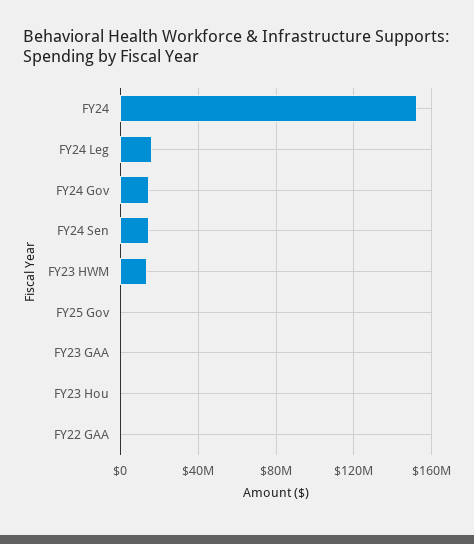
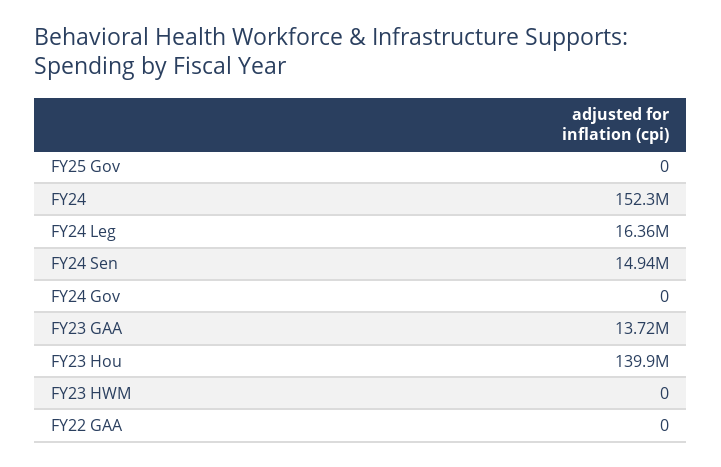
  {
    "FY24": 152300000,
    "FY24 Leg": 16360000,
-   "FY24 Gov": 15000000,
+   "FY24 Gov": 0,
    "FY24 Sen": 14940000,
-   "FY23 HWM": 15000000,
+   "FY23 HWM": 0,
    "FY25 Gov": 0,
-   "FY23 GAA": 0,
+   "FY23 GAA": 13720000,
-   "FY23 Hou": 0,
+   "FY23 Hou": 139900000,
    "FY22 GAA": 0
  }

